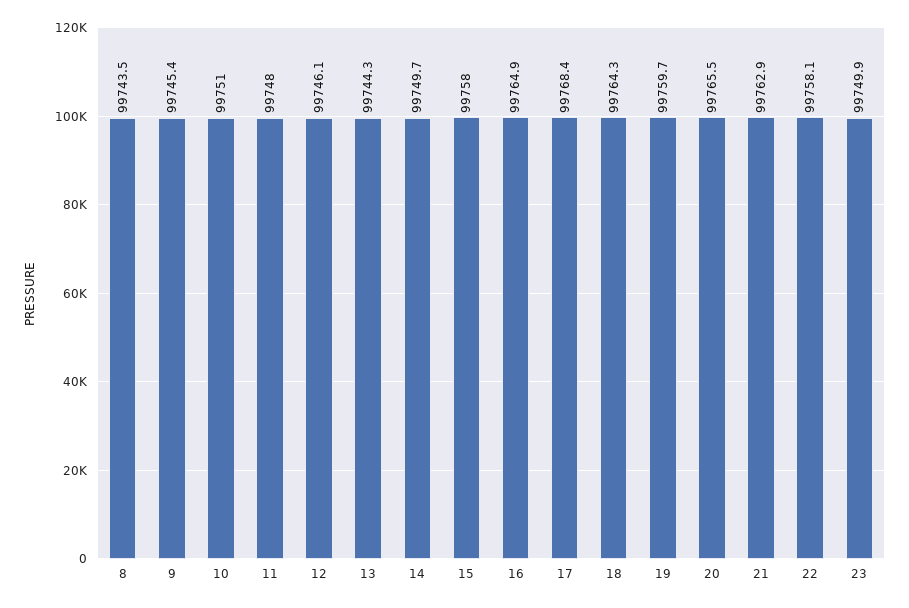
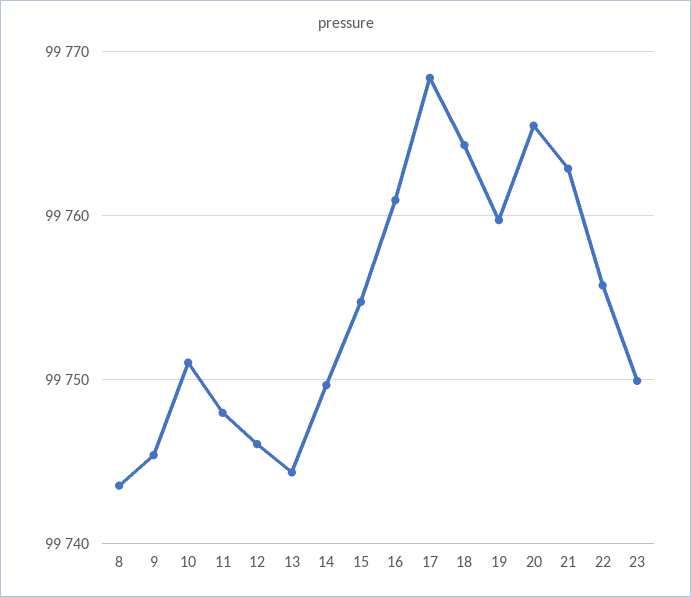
  {
    "8": 99743.5,
    "9": 99745.4,
    "10": 99751,
    "11": 99748,
    "12": 99746.1,
    "13": 99744.3,
    "14": 99749.7,
-   "15": 99758,
+   "15": 99755,
-   "16": 99764.9,
+   "16": 99761,
    "17": 99768.4,
    "18": 99764.3,
    "19": 99759.7,
    "20": 99765.5,
    "21": 99762.9,
-   "22": 99758.1,
+   "22": 99756,
    "23": 99749.9
  }

